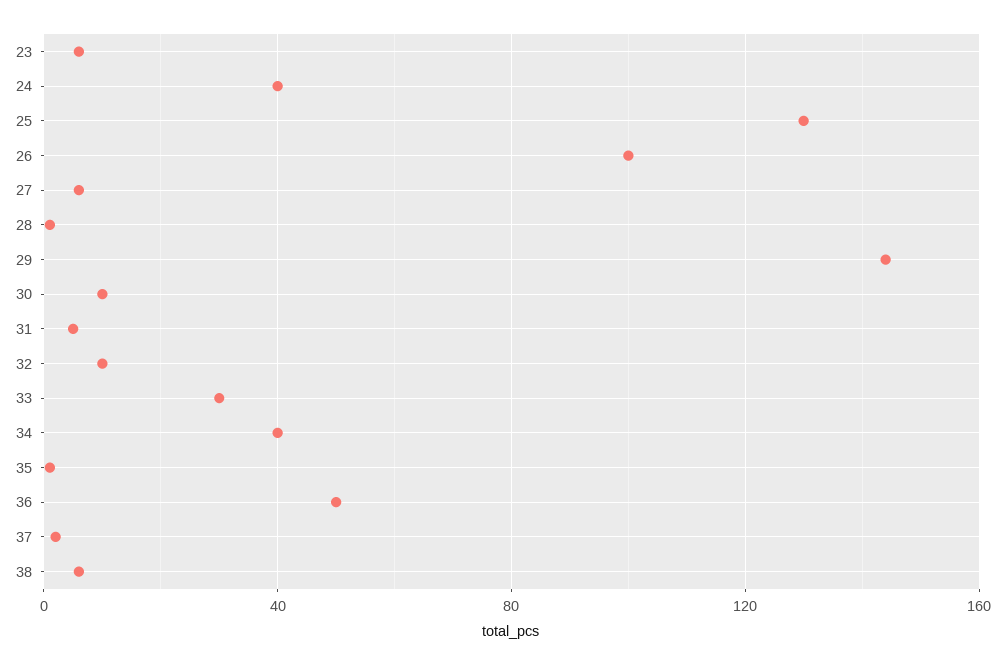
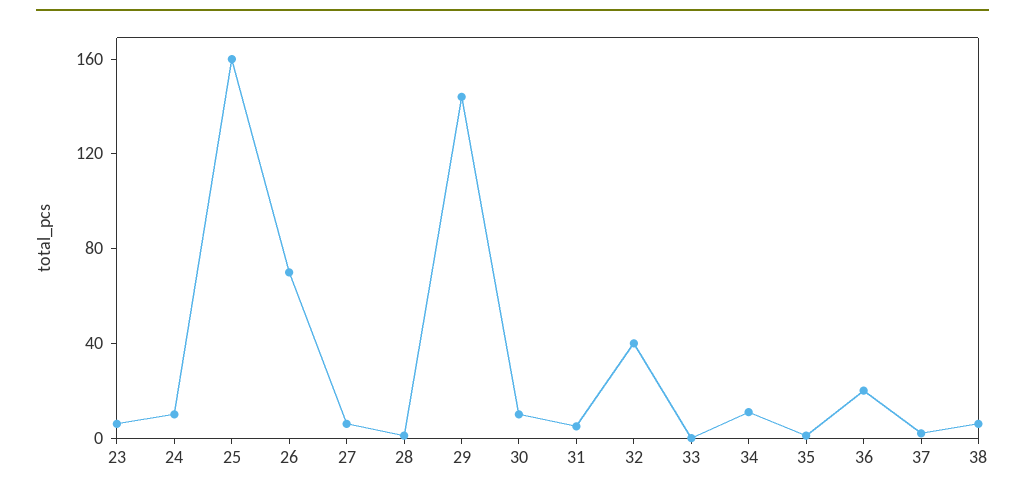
  {
    "23": 5,
-   "24": 40,
+   "24": 10,
-   "25": 130,
+   "25": 160,
-   "26": 100,
+   "26": 70,
    "27": 5,
    "28": 0,
    "29": 145,
    "30": 10,
    "31": 5,
-   "32": 10,
+   "32": 40,
-   "33": 30,
+   "33": 0,
-   "34": 40,
+   "34": 10,
    "35": 0,
-   "36": 50,
+   "36": 20,
    "37": 0,
    "38": 5
  }

